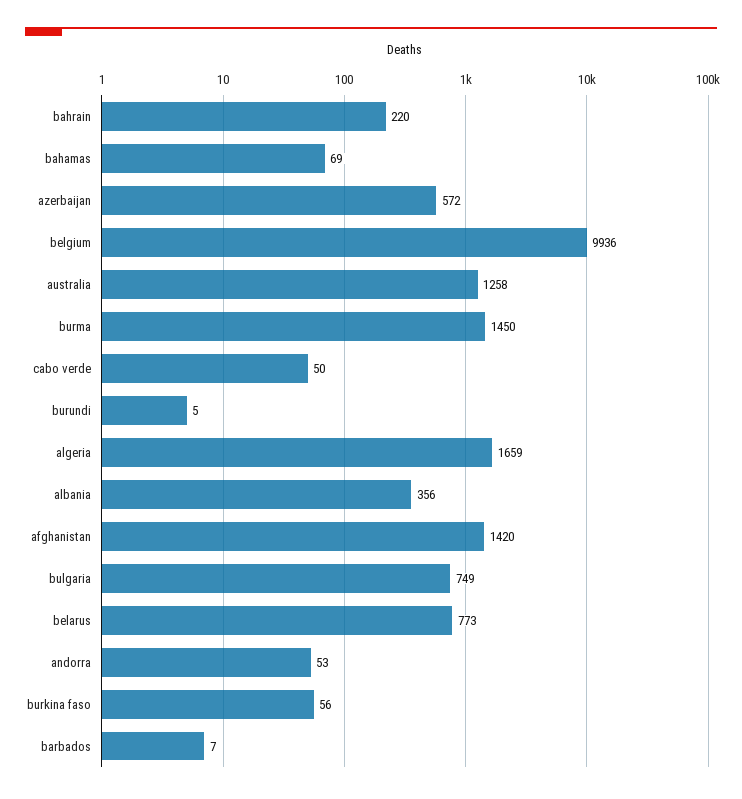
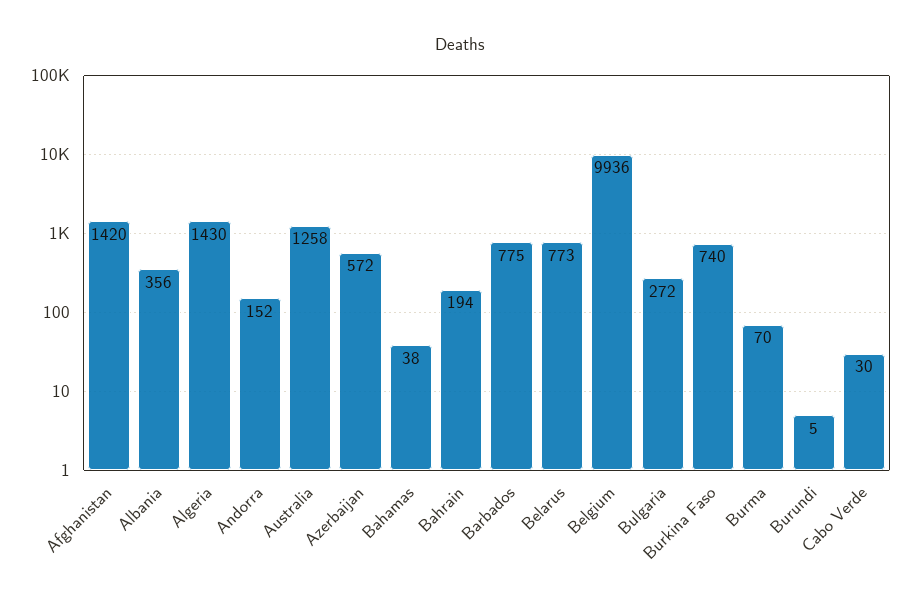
  {
-   "bahrain": 220,
+   "bahrain": 194,
-   "bahamas": 69,
+   "bahamas": 38,
    "azerbaijan": 572,
    "belgium": 9936,
    "australia": 1258,
-   "burma": 1450,
+   "burma": 70,
-   "cabo verde": 50,
+   "cabo verde": 30,
    "burundi": 5,
-   "algeria": 1659,
+   "algeria": 1430,
    "albania": 356,
    "afghanistan": 1420,
-   "bulgaria": 749,
+   "bulgaria": 272,
    "belarus": 773,
-   "andorra": 53,
+   "andorra": 152,
-   "burkina faso": 56,
+   "burkina faso": 740,
-   "barbados": 7
+   "barbados": 775
  }

